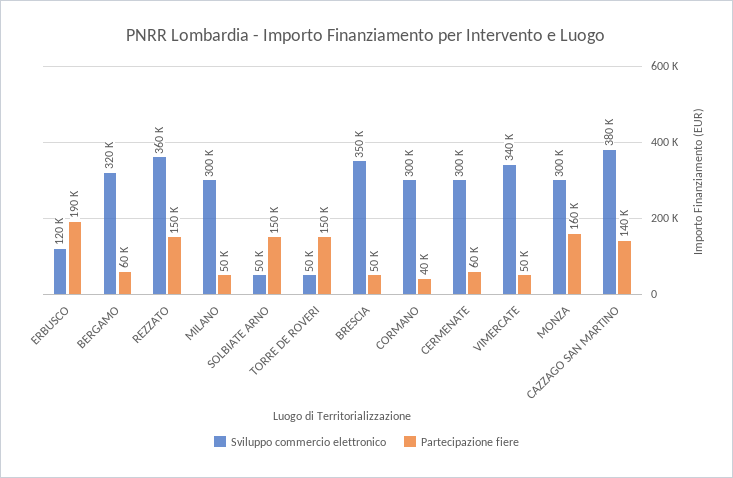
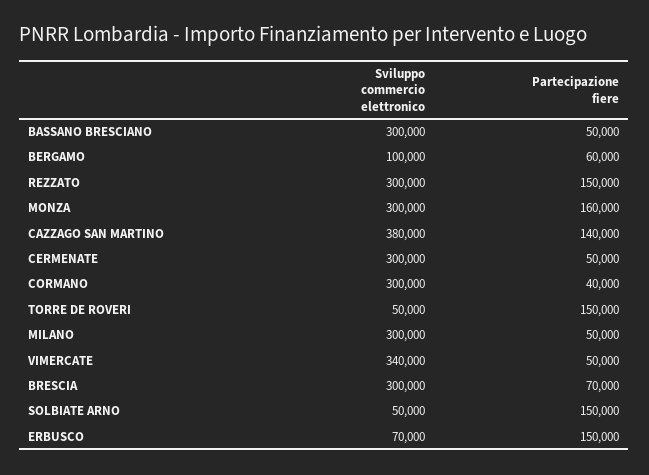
  {
    "Sviluppo commercio elettronico": {
-     "ERBUSCO": 120000,
+     "ERBUSCO": 70000,
-     "BERGAMO": 320000,
+     "BERGAMO": 100000,
-     "REZZATO": 360000,
+     "REZZATO": 300000,
      "MILANO": 300000,
      "SOLBIATE ARNO": 50000,
      "TORRE DE ROVERI": 50000,
-     "BRESCIA": 350000,
+     "BRESCIA": 300000,
      "CORMANO": 300000,
      "CERMENATE": 300000,
      "VIMERCATE": 340000,
      "MONZA": 300000,
-     "CAZZAGO SAN MARTINO": 380000
+     "CAZZAGO SAN MARTINO": 380000,
+     "BASSANO BRESCIANO": 300000
    },
    "Partecipazione fiere": {
-     "ERBUSCO": 190000,
+     "ERBUSCO": 150000,
      "BERGAMO": 60000,
      "REZZATO": 150000,
      "MILANO": 50000,
      "SOLBIATE ARNO": 150000,
      "TORRE DE ROVERI": 150000,
-     "BRESCIA": 50000,
+     "BRESCIA": 70000,
      "CORMANO": 40000,
-     "CERMENATE": 60000,
+     "CERMENATE": 50000,
      "VIMERCATE": 50000,
      "MONZA": 160000,
-     "CAZZAGO SAN MARTINO": 140000
+     "CAZZAGO SAN MARTINO": 140000,
+     "BASSANO BRESCIANO": 50000
    }
  }

